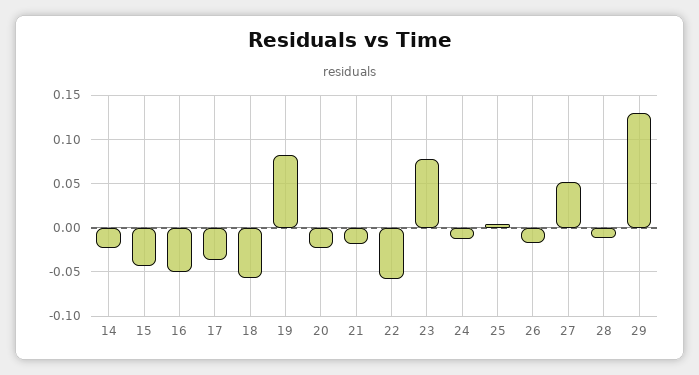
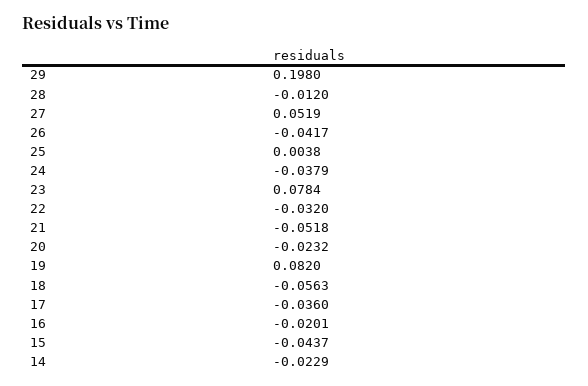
  {
    "14": -0.0229,
    "15": -0.0437,
-   "16": -0.05,
+   "16": -0.0201,
    "17": -0.036,
    "18": -0.0563,
    "19": 0.082,
    "20": -0.0232,
-   "21": -0.02,
+   "21": -0.0518,
-   "22": -0.06,
+   "22": -0.032,
    "23": 0.0784,
-   "24": -0.01,
+   "24": -0.0379,
    "25": 0.0038,
-   "26": -0.02,
+   "26": -0.0417,
    "27": 0.0519,
    "28": -0.012,
-   "29": 0.13
+   "29": 0.198
  }

